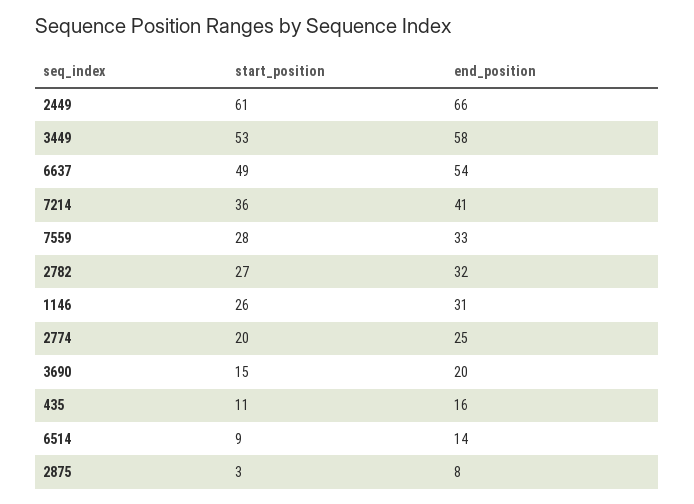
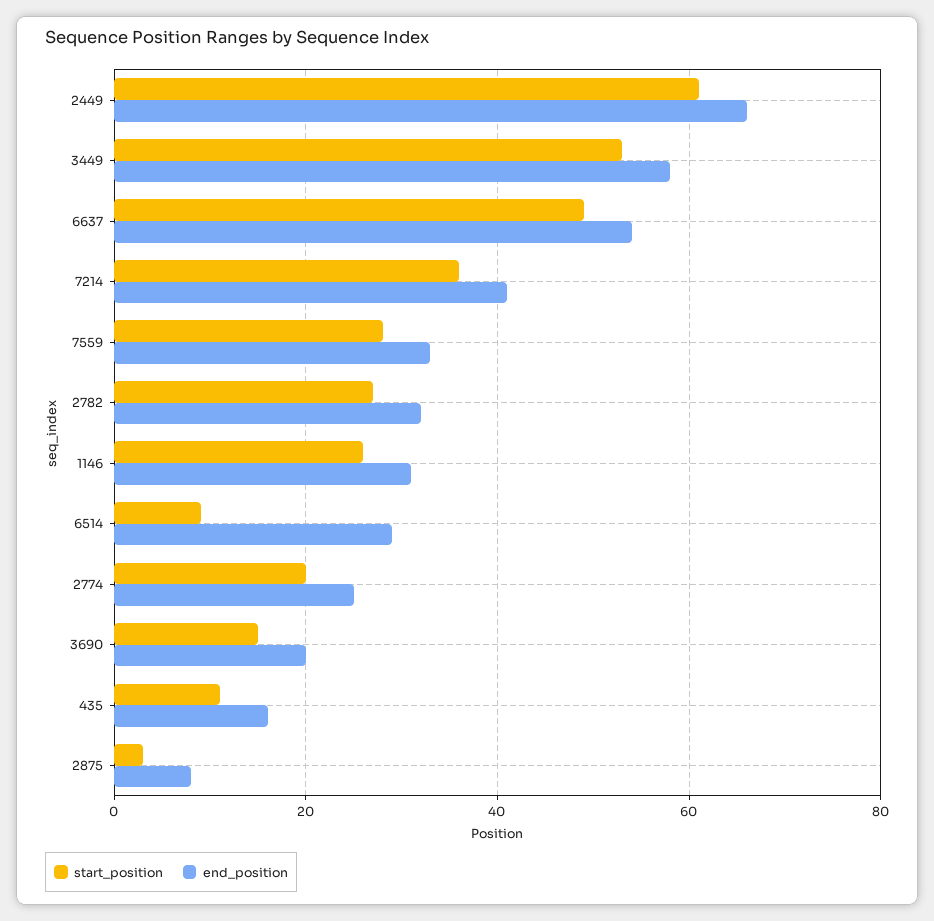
  {
    "start_position": {
      "2449": 61,
      "3449": 53,
      "6637": 49,
      "7214": 36,
      "7559": 28,
      "2782": 27,
      "1146": 26,
      "2774": 20,
      "3690": 15,
      "435": 11,
      "6514": 9,
      "2875": 3
    },
    "end_position": {
      "2449": 66,
      "3449": 58,
      "6637": 54,
      "7214": 41,
      "7559": 33,
      "2782": 32,
      "1146": 31,
      "2774": 25,
      "3690": 20,
      "435": 16,
-     "6514": 14,
+     "6514": 30,
      "2875": 8
    }
  }

